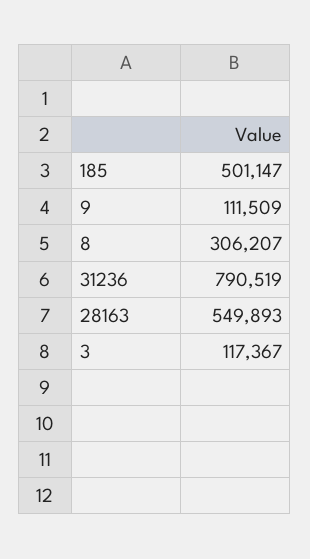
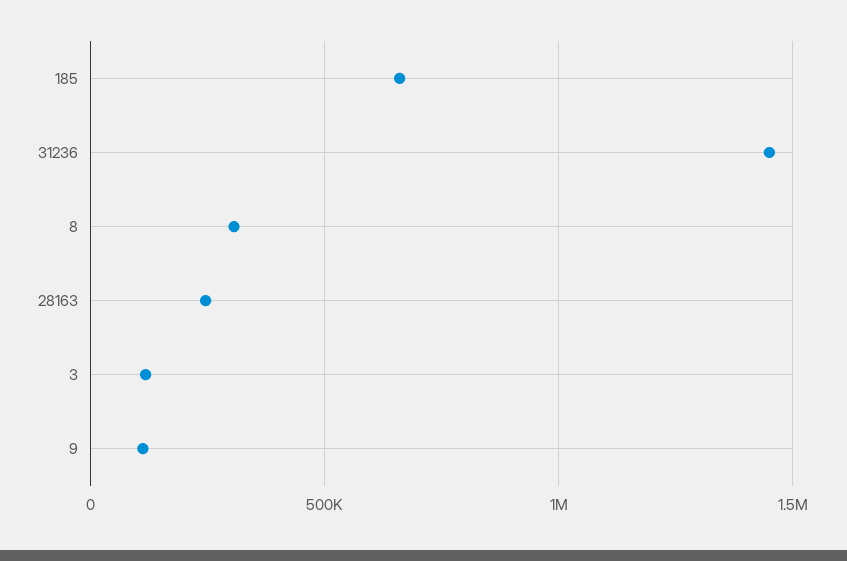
  {
-   "185": 501147,
+   "185": 650000,
    "9": 111509,
    "8": 306207,
-   "31236": 790519,
+   "31236": 1450000,
-   "28163": 549893,
+   "28163": 250000,
    "3": 117367
  }

